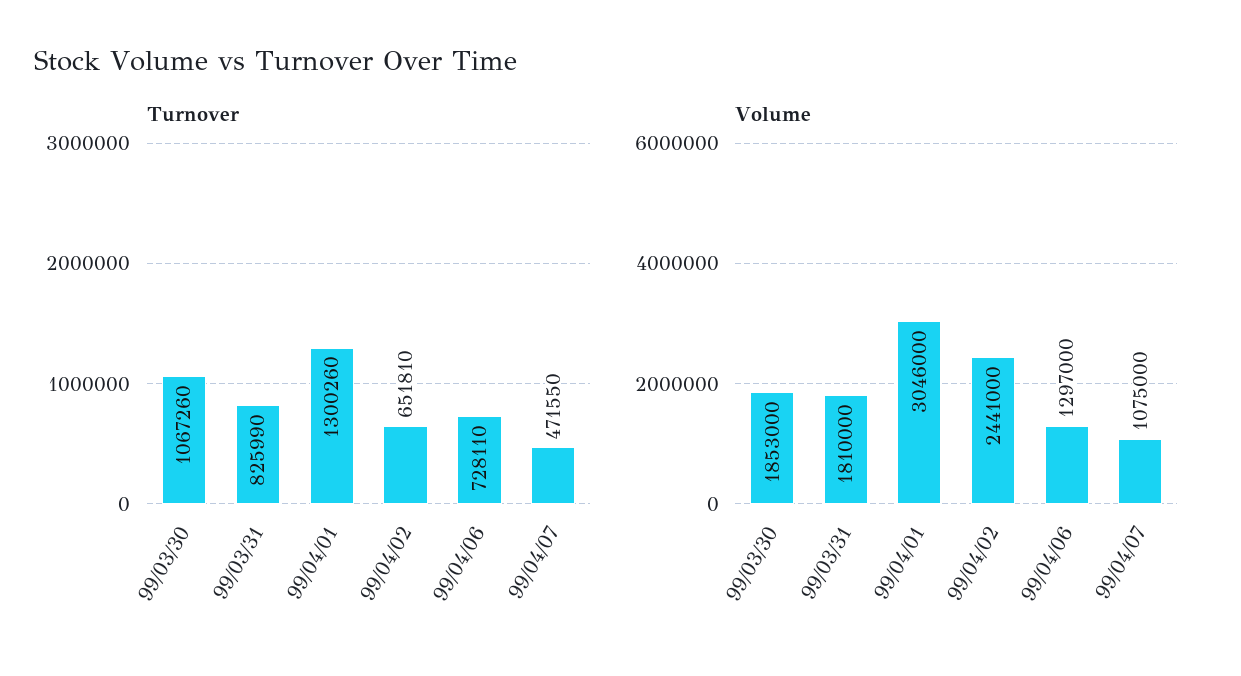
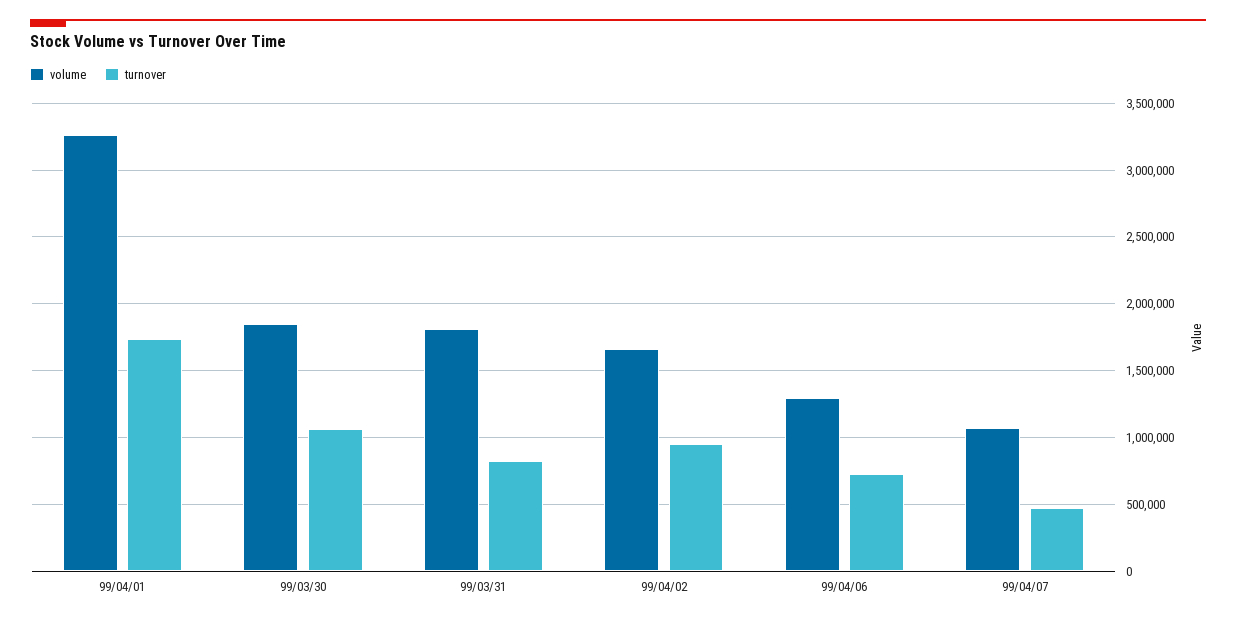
  {
    "Turnover": {
      "99/03/30": 1067260,
      "99/03/31": 825990,
-     "99/04/01": 1300260,
+     "99/04/01": 1750000,
-     "99/04/02": 651810,
+     "99/04/02": 950000,
      "99/04/06": 728110,
      "99/04/07": 471550
    },
    "Volume": {
      "99/03/30": 1853000,
      "99/03/31": 1810000,
-     "99/04/01": 3046000,
+     "99/04/01": 3250000,
-     "99/04/02": 2441000,
+     "99/04/02": 1650000,
      "99/04/06": 1297000,
      "99/04/07": 1075000
    }
  }

